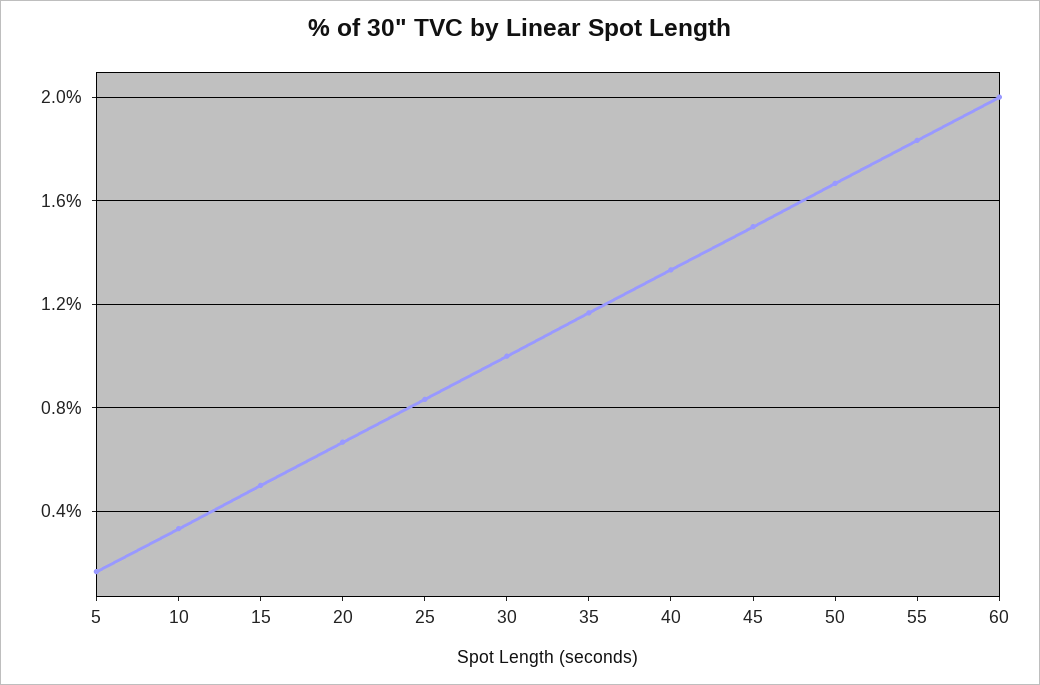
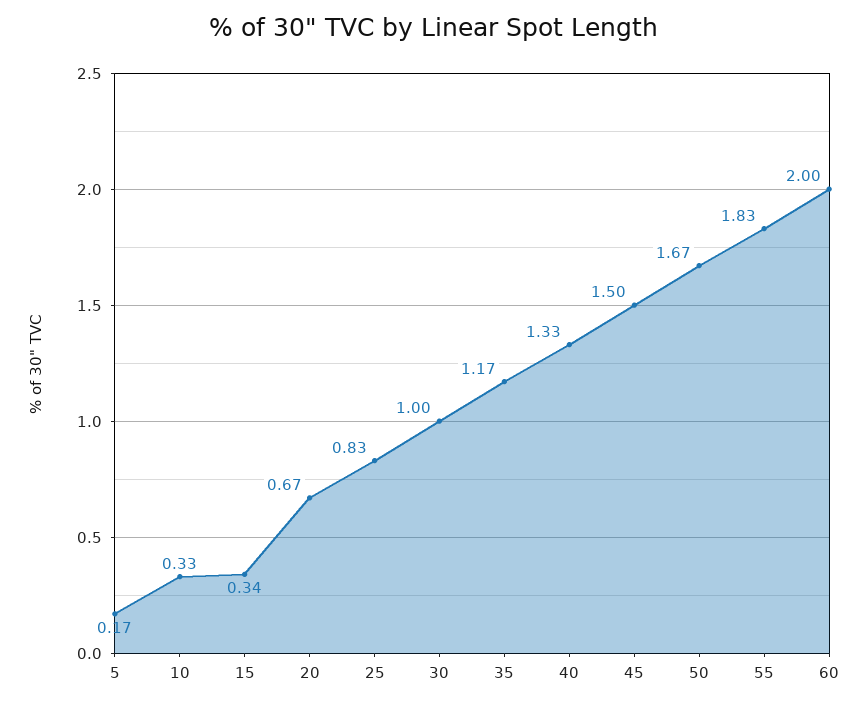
  {
    "5": 0.17,
    "10": 0.33,
-   "15": 0.5,
+   "15": 0.34,
    "20": 0.67,
    "25": 0.83,
    "30": 1,
    "35": 1.17,
    "40": 1.33,
    "45": 1.5,
    "50": 1.67,
    "55": 1.83,
    "60": 2
  }

